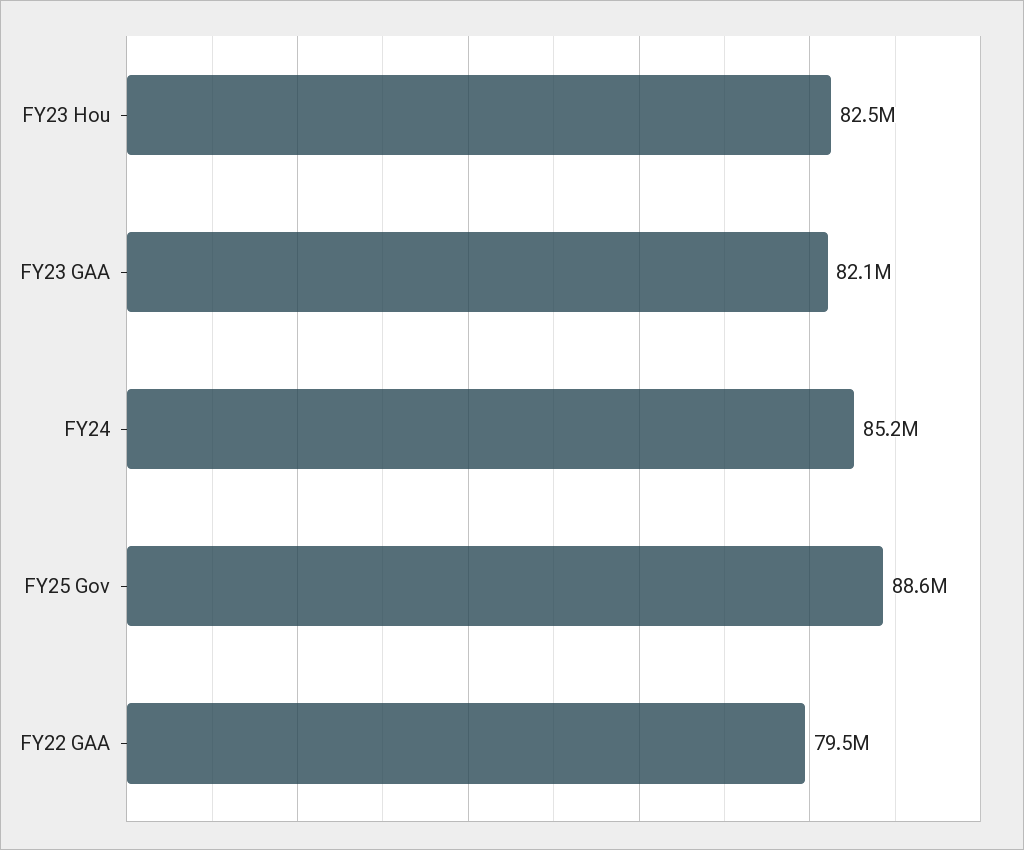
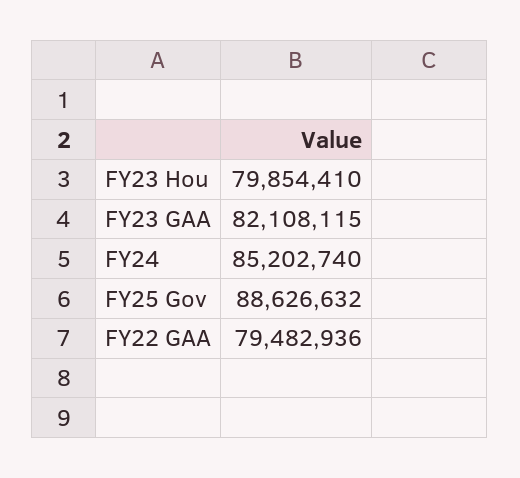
  {
-   "FY23 Hou": 82500000,
+   "FY23 Hou": 79854410,
    "FY23 GAA": 82108115,
    "FY24": 85202740,
    "FY25 Gov": 88626632,
    "FY22 GAA": 79482936
  }

